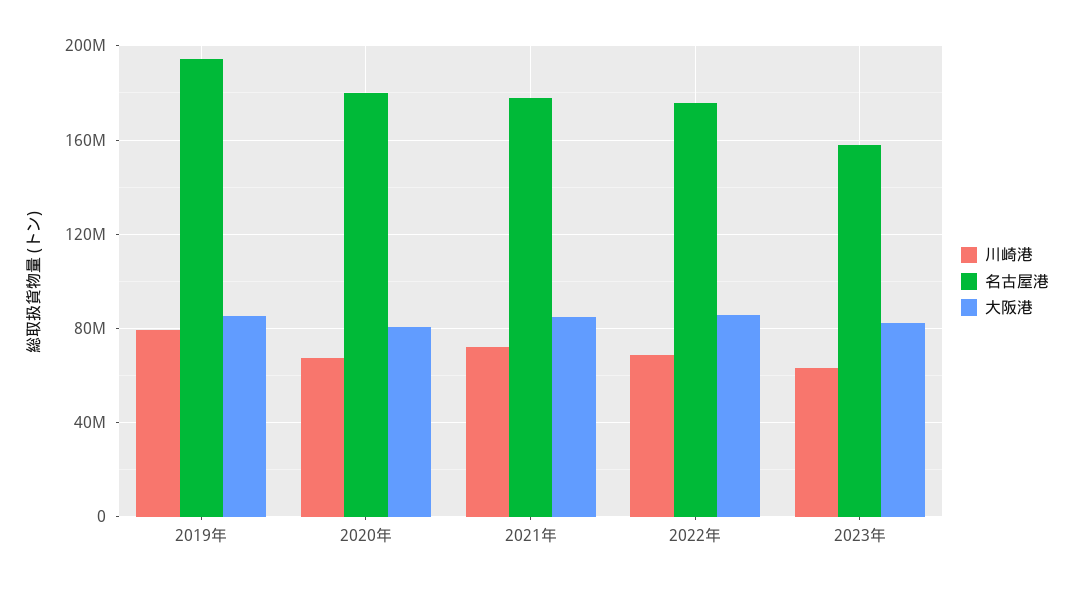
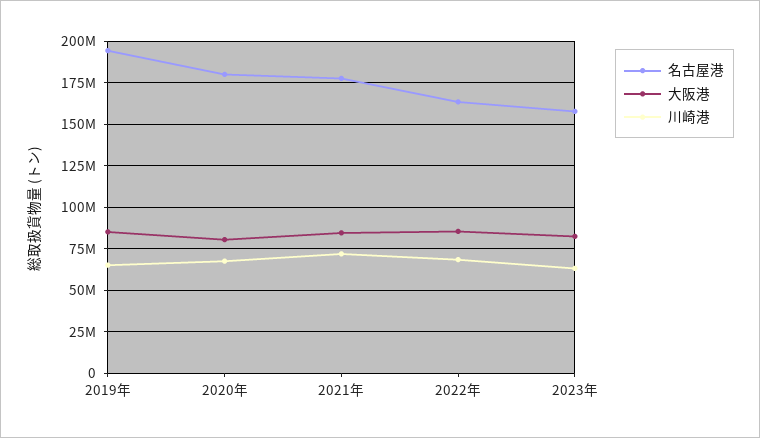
  {
    "川崎港": {
-     "2019年": 80000000,
+     "2019年": 65000000,
      "2020年": 70000000,
      "2021年": 70000000,
      "2022年": 70000000,
      "2023年": 65000000
    },
    "名古屋港": {
      "2019年": 195000000,
      "2020年": 180000000,
      "2021年": 180000000,
-     "2022年": 175000000,
+     "2022年": 165000000,
      "2023年": 160000000
    },
    "大阪港": {
      "2019年": 85000000,
      "2020年": 80000000,
      "2021年": 85000000,
      "2022年": 85000000,
      "2023年": 80000000
    }
  }

